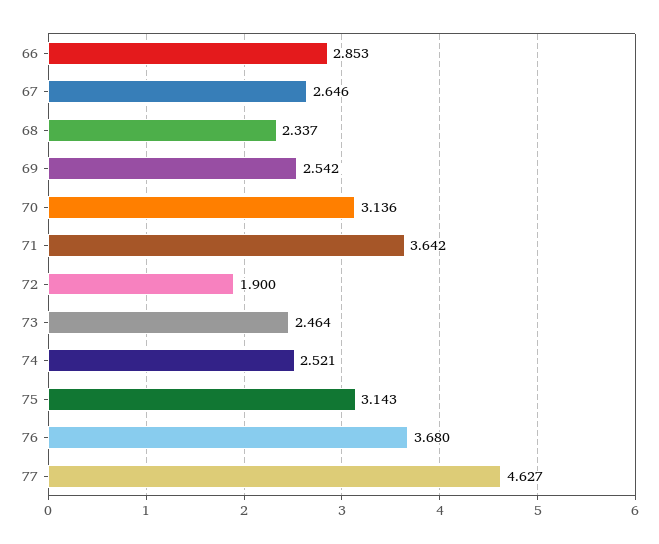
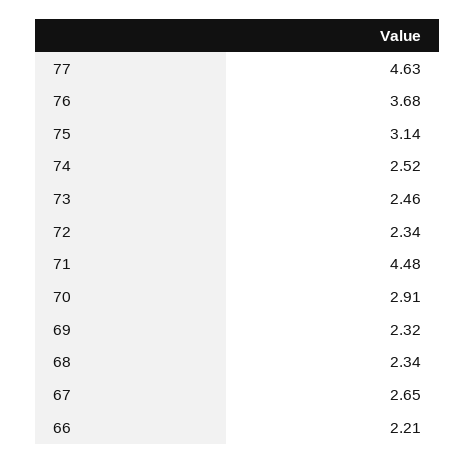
  {
-   "66": 2.853,
+   "66": 2.21,
    "67": 2.646,
    "68": 2.337,
-   "69": 2.542,
+   "69": 2.32,
-   "70": 3.136,
+   "70": 2.91,
-   "71": 3.642,
+   "71": 4.48,
-   "72": 1.9,
+   "72": 2.34,
    "73": 2.464,
    "74": 2.521,
    "75": 3.143,
    "76": 3.68,
    "77": 4.627
  }

